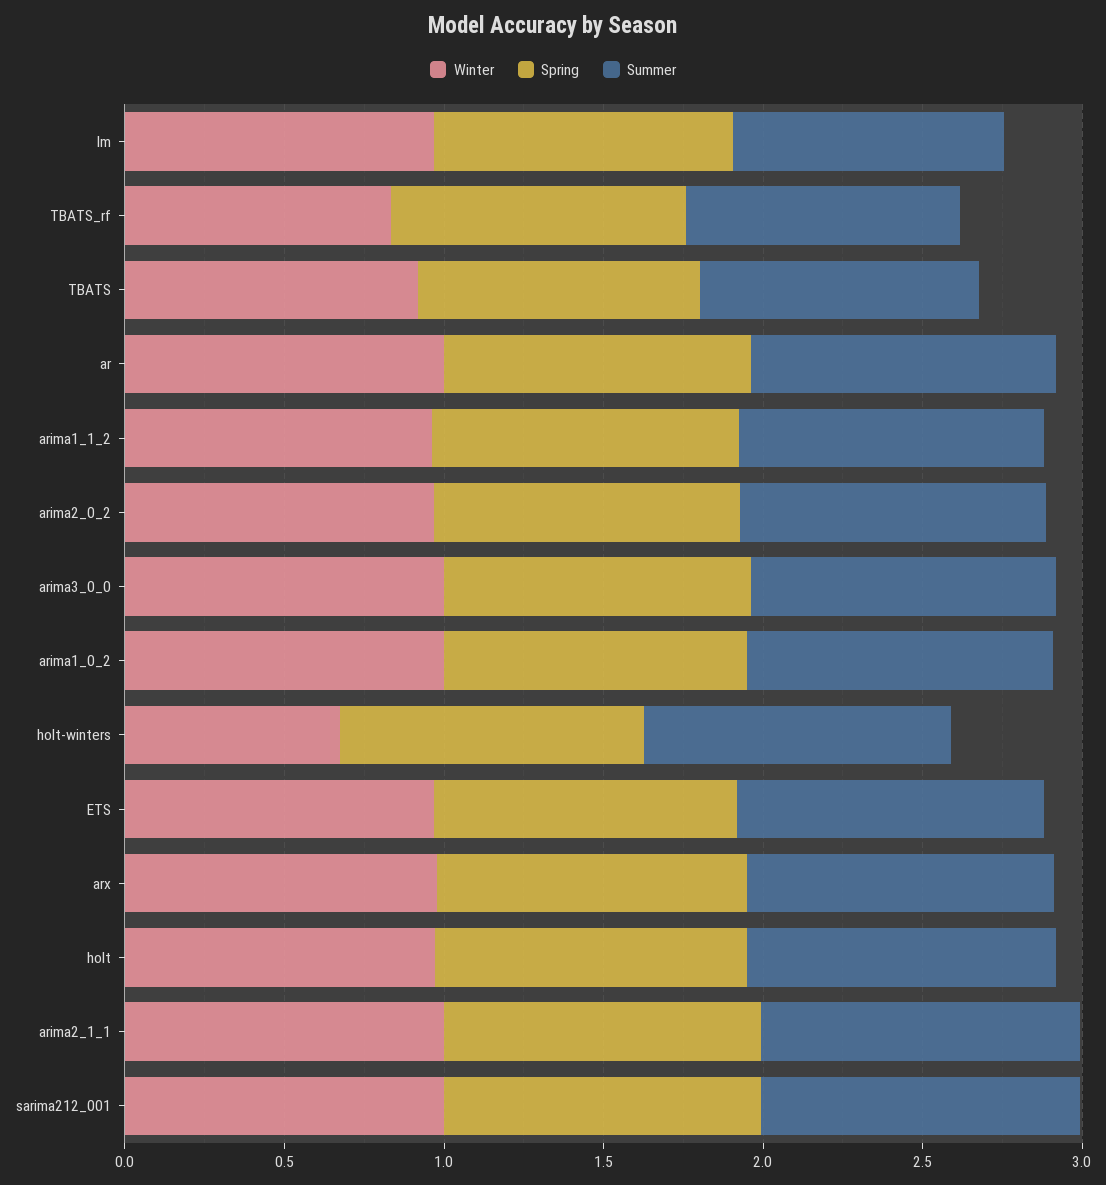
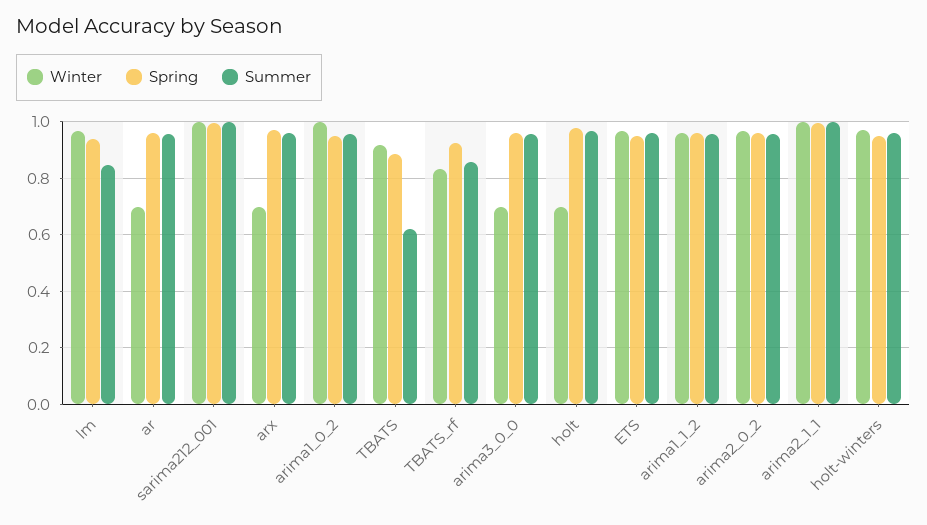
  {
    "Winter": {
      "lm": 0.975,
      "TBATS_rf": 0.825,
      "TBATS": 0.925,
-     "ar": 1,
+     "ar": 0.7,
      "arima1_1_2": 0.95,
      "arima2_0_2": 0.975,
-     "arima3_0_0": 1,
+     "arima3_0_0": 0.7,
      "arima1_0_2": 1,
-     "holt-winters": 0.7,
+     "holt-winters": 0.975,
      "ETS": 0.975,
-     "arx": 1,
+     "arx": 0.7,
-     "holt": 1,
+     "holt": 0.7,
      "arima2_1_1": 1,
      "sarima212_001": 1
    },
    "Spring": {
      "lm": 0.95,
      "TBATS_rf": 0.925,
      "TBATS": 0.875,
      "ar": 0.95,
      "arima1_1_2": 0.95,
      "arima2_0_2": 0.95,
      "arima3_0_0": 0.95,
      "arima1_0_2": 0.95,
      "holt-winters": 0.95,
      "ETS": 0.95,
      "arx": 0.975,
      "holt": 0.975,
      "arima2_1_1": 1,
      "sarima212_001": 1
    },
    "Summer": {
      "lm": 0.85,
      "TBATS_rf": 0.85,
-     "TBATS": 0.9,
+     "TBATS": 0.625,
      "ar": 0.95,
      "arima1_1_2": 0.95,
      "arima2_0_2": 0.95,
      "arima3_0_0": 0.95,
      "arima1_0_2": 0.95,
      "holt-winters": 0.95,
      "ETS": 0.95,
      "arx": 0.95,
      "holt": 0.975,
      "arima2_1_1": 1,
      "sarima212_001": 1
    }
  }

